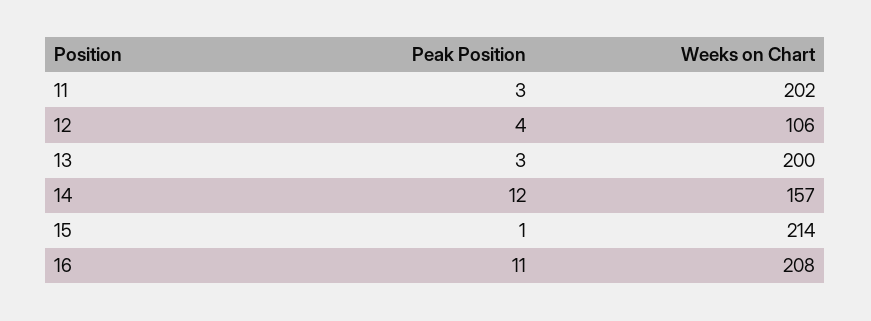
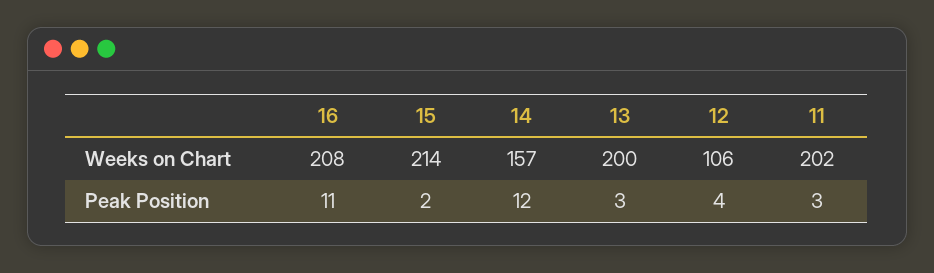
  {
    "Peak Position": {
      "11": 3,
      "12": 4,
      "13": 3,
      "14": 12,
-     "15": 1,
+     "15": 2,
      "16": 11
    },
    "Weeks on Chart": {
      "11": 202,
      "12": 106,
      "13": 200,
      "14": 157,
      "15": 214,
      "16": 208
    }
  }

